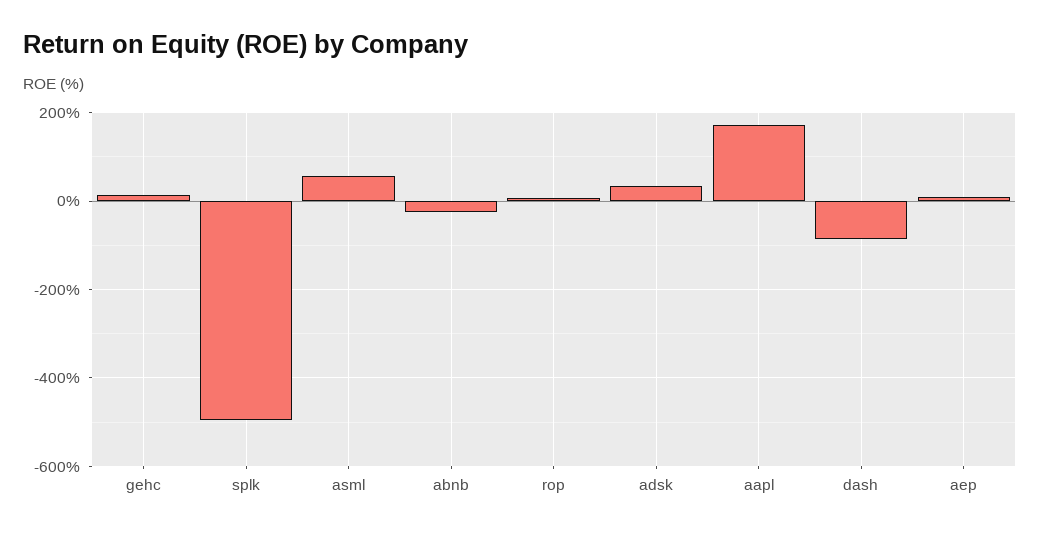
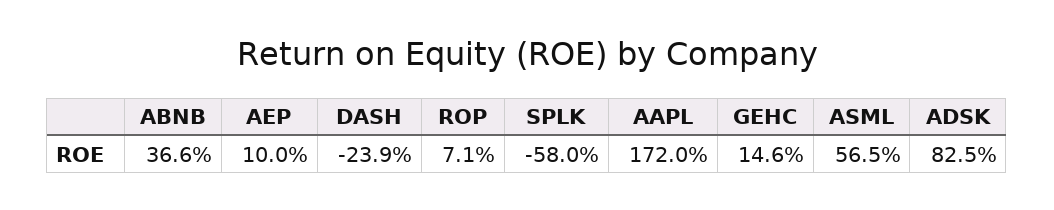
  {
    "gehc": 14.6,
-   "splk": -500,
+   "splk": -58,
    "asml": 56.5,
-   "abnb": -20,
+   "abnb": 36.6,
    "rop": 7.1,
-   "adsk": 40,
+   "adsk": 82.5,
    "aapl": 172,
-   "dash": -80,
+   "dash": -23.9,
    "aep": 10
  }

